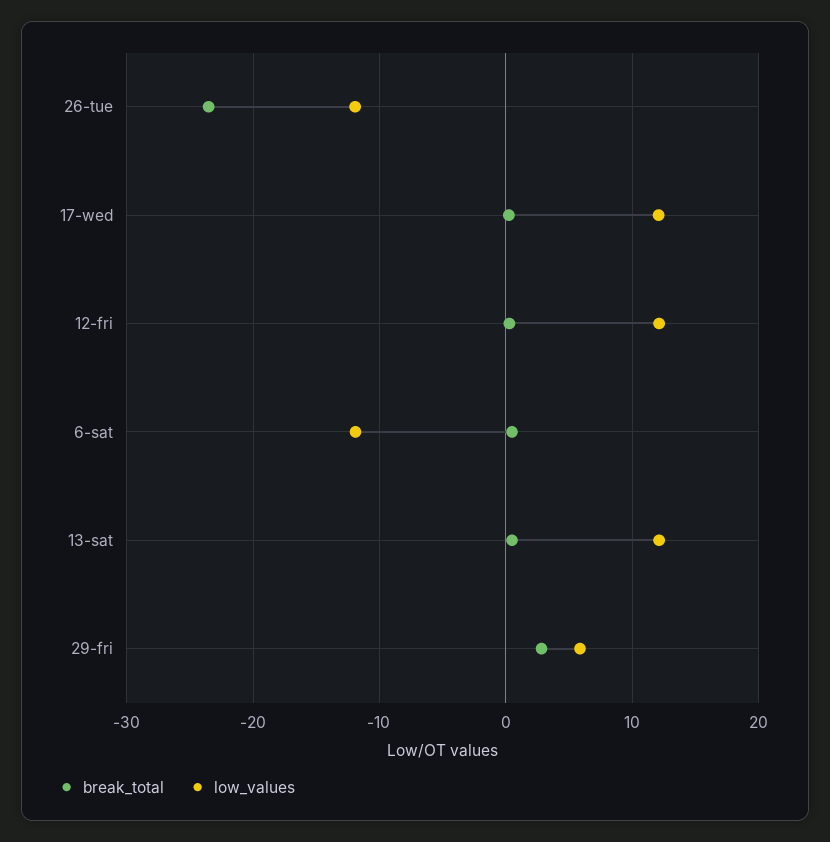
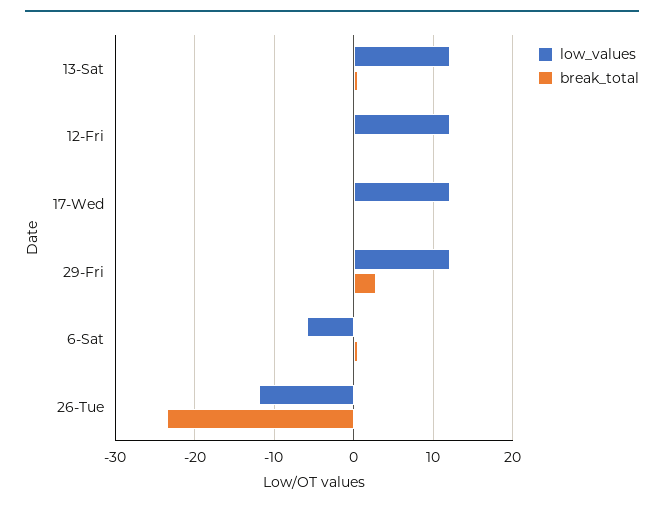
  {
    "break_total": {
      "26-tue": -24,
      "17-wed": 0,
      "12-fri": 0,
      "6-sat": 0,
      "13-sat": 0,
      "29-fri": 3
    },
    "low_values": {
      "26-tue": -12,
      "17-wed": 12,
      "12-fri": 12,
-     "6-sat": -12,
+     "6-sat": -6,
      "13-sat": 12,
-     "29-fri": 6
+     "29-fri": 12
    }
  }

